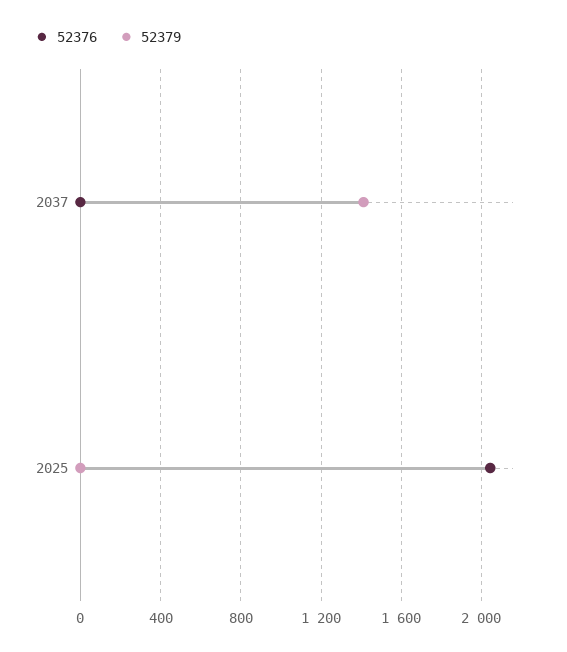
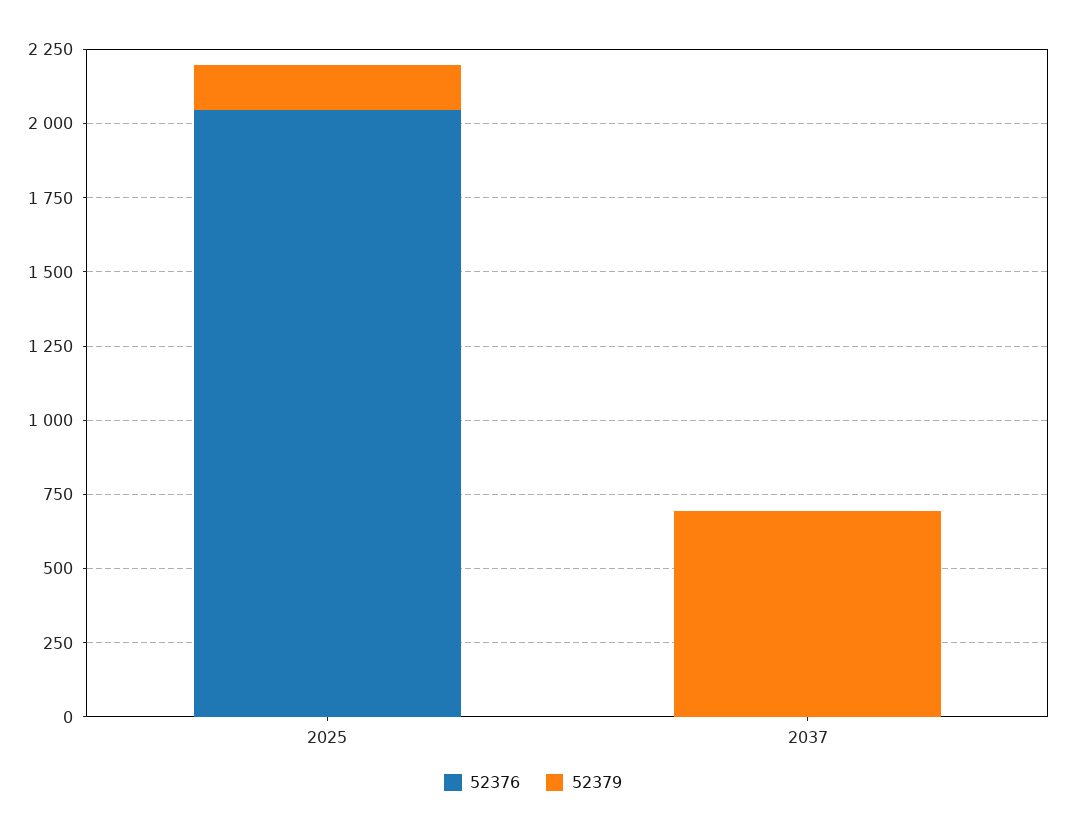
  {
    "52376": {
      "2037": 0,
      "2025": 2050
    },
    "52379": {
-     "2037": 1400,
+     "2037": 700,
-     "2025": 0
+     "2025": 150
    }
  }

